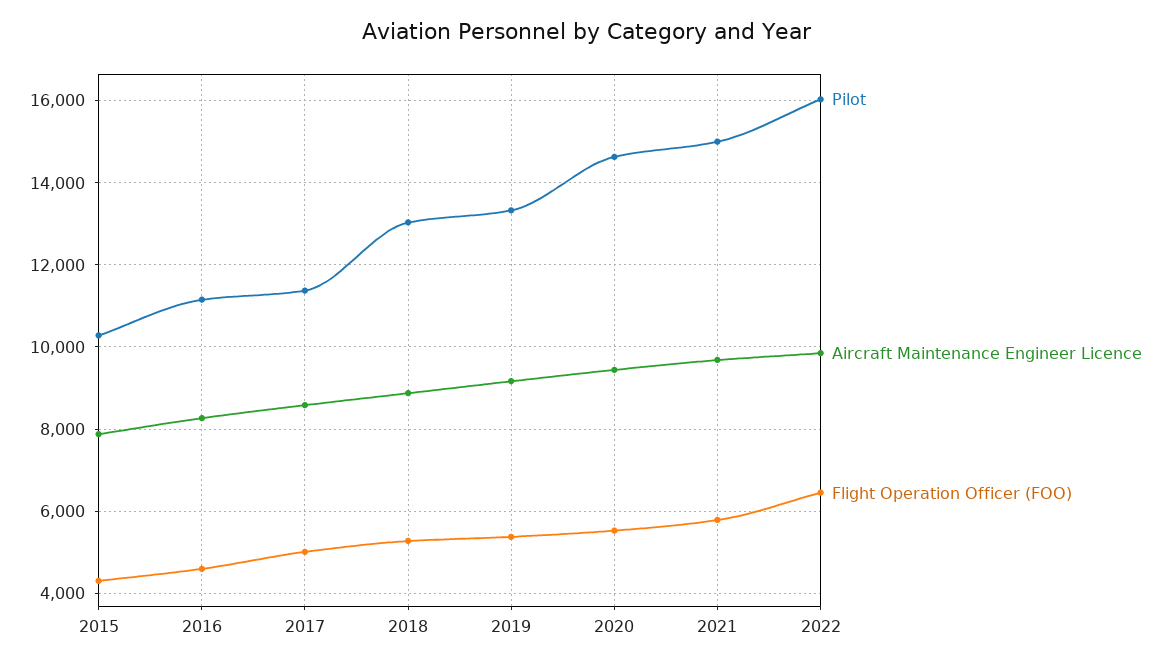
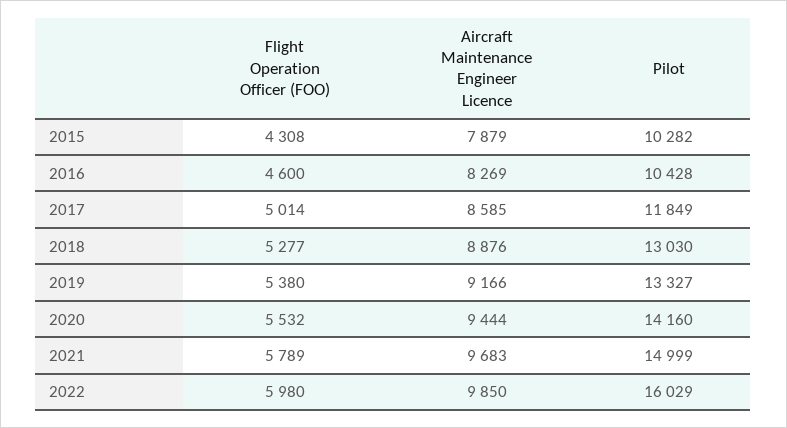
  {
    "Pilot": {
      "2015": 10282,
-     "2016": 11200,
+     "2016": 10428,
-     "2017": 11400,
+     "2017": 11849,
      "2018": 13030,
      "2019": 13327,
-     "2020": 14600,
+     "2020": 14160,
      "2021": 14999,
      "2022": 16029
    },
    "Aircraft Maintenance Engineer Licence": {
      "2015": 7879,
      "2016": 8269,
      "2017": 8585,
      "2018": 8876,
      "2019": 9166,
      "2020": 9444,
      "2021": 9683,
      "2022": 9850
    },
    "Flight Operation Officer (FOO)": {
      "2015": 4308,
      "2016": 4600,
      "2017": 5014,
      "2018": 5277,
      "2019": 5380,
      "2020": 5532,
      "2021": 5789,
-     "2022": 6400
+     "2022": 5980
    }
  }

